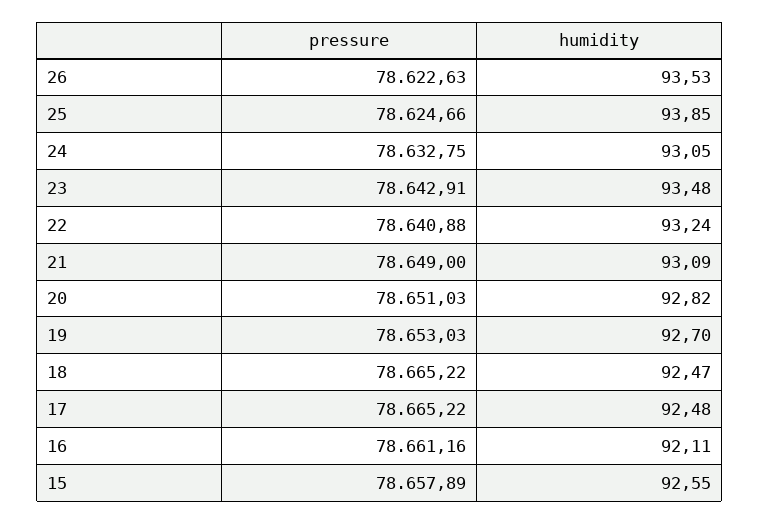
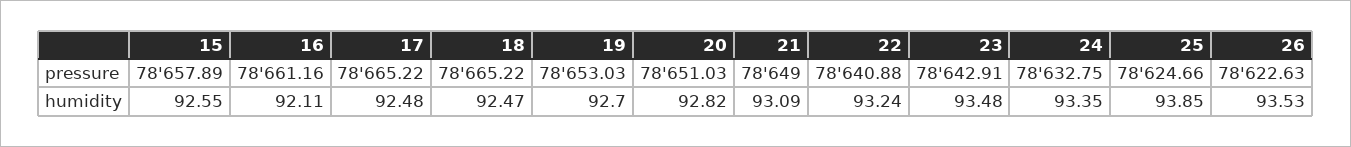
  {
    "pressure": {
      "26": 78622.63,
      "25": 78624.66,
      "24": 78632.75,
      "23": 78642.91,
      "22": 78640.88,
      "21": 78649,
      "20": 78651.03,
      "19": 78653.03,
      "18": 78665.22,
      "17": 78665.22,
      "16": 78661.16,
      "15": 78657.89
    },
    "humidity": {
      "26": 93.53,
      "25": 93.85,
-     "24": 93.05,
+     "24": 93.35,
      "23": 93.48,
      "22": 93.24,
      "21": 93.09,
      "20": 92.82,
      "19": 92.7,
      "18": 92.47,
      "17": 92.48,
      "16": 92.11,
      "15": 92.55
    }
  }

